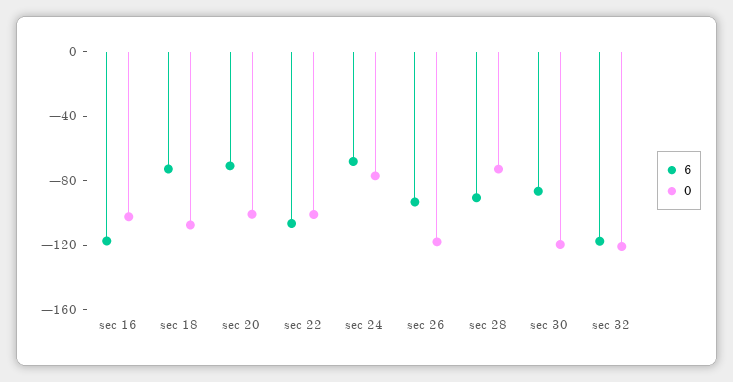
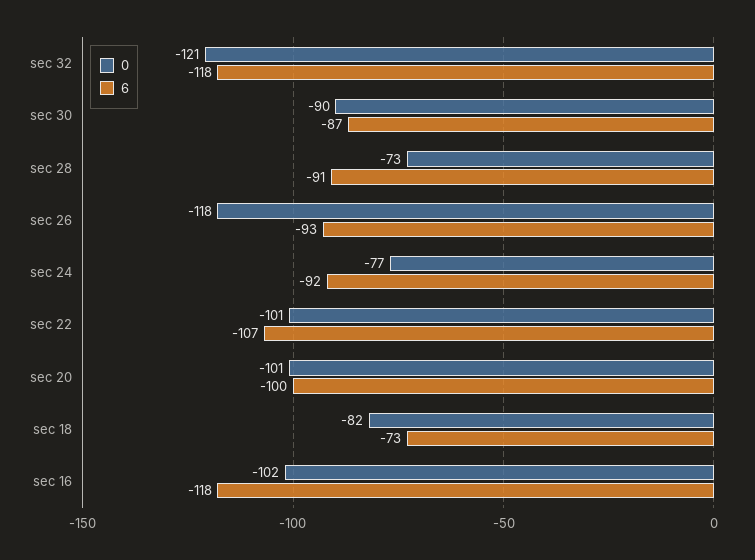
  {
    "6": {
      "sec 16": -118,
      "sec 18": -73,
-     "sec 20": -70,
+     "sec 20": -100,
      "sec 22": -107,
-     "sec 24": -70,
+     "sec 24": -92,
      "sec 26": -93,
      "sec 28": -91,
      "sec 30": -87,
      "sec 32": -118
    },
    "0": {
      "sec 16": -102,
-     "sec 18": -110,
+     "sec 18": -82,
      "sec 20": -101,
      "sec 22": -101,
      "sec 24": -77,
      "sec 26": -118,
      "sec 28": -73,
-     "sec 30": -120,
+     "sec 30": -90,
      "sec 32": -121
    }
  }

